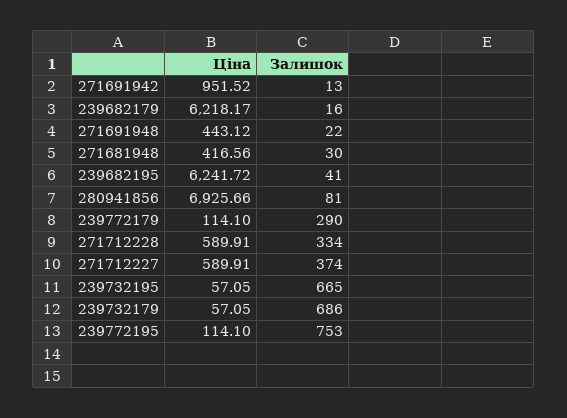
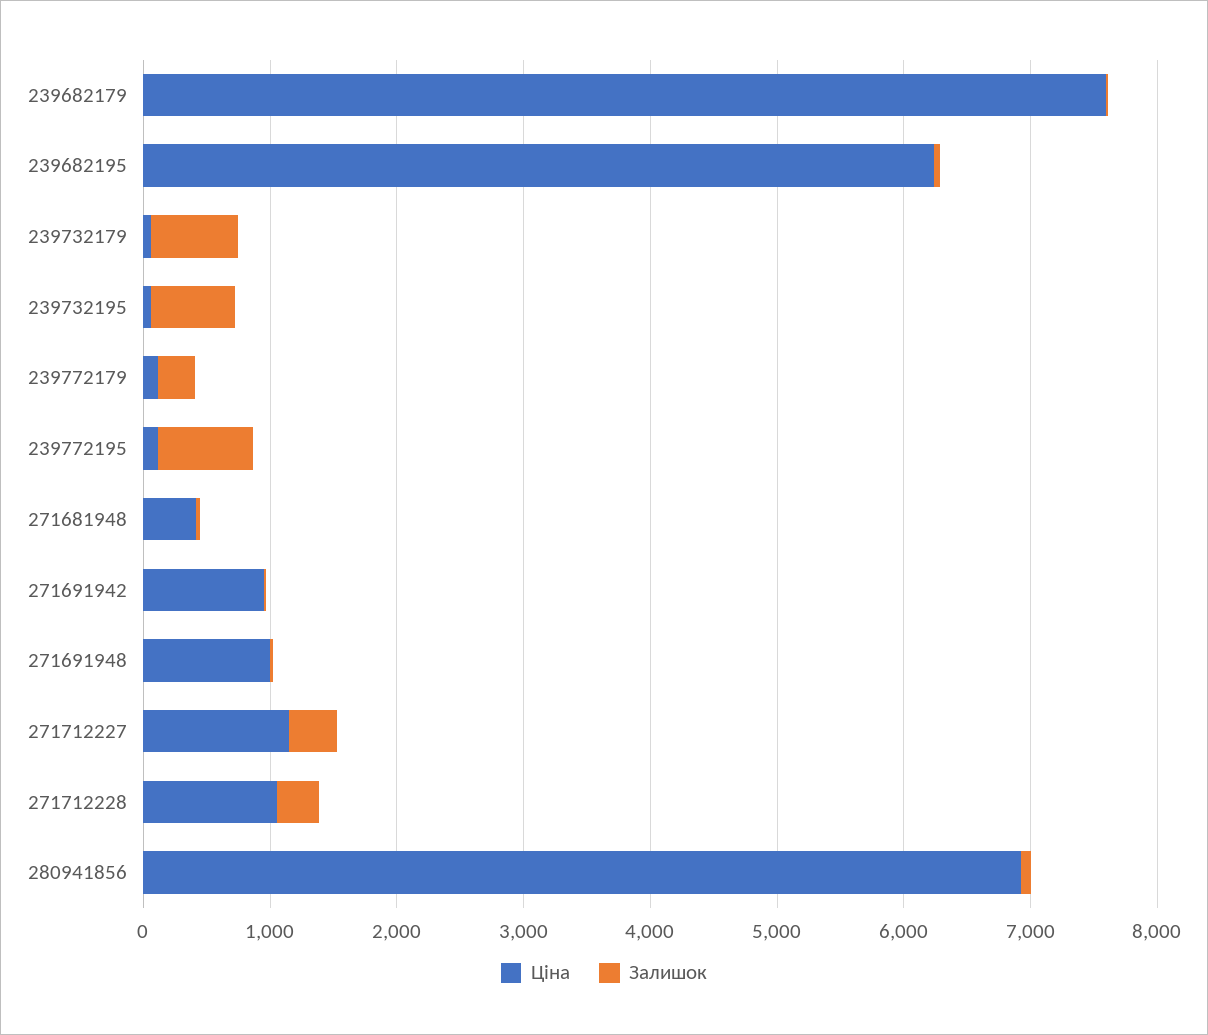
  {
    "Ціна": {
      "271691942": 951.52,
-     "239682179": 6218.17,
+     "239682179": 7600,
-     "271691948": 443.12,
+     "271691948": 1000,
      "271681948": 416.56,
      "239682195": 6241.72,
      "280941856": 6925.66,
      "239772179": 114.1,
-     "271712228": 589.91,
+     "271712228": 1000,
-     "271712227": 589.91,
+     "271712227": 1200,
      "239732195": 57.05,
      "239732179": 57.05,
      "239772195": 114.1
    },
    "Залишок": {
      "271691942": 13,
      "239682179": 16,
      "271691948": 22,
      "271681948": 30,
      "239682195": 41,
      "280941856": 81,
      "239772179": 290,
      "271712228": 334,
      "271712227": 374,
      "239732195": 665,
      "239732179": 686,
      "239772195": 753
    }
  }

